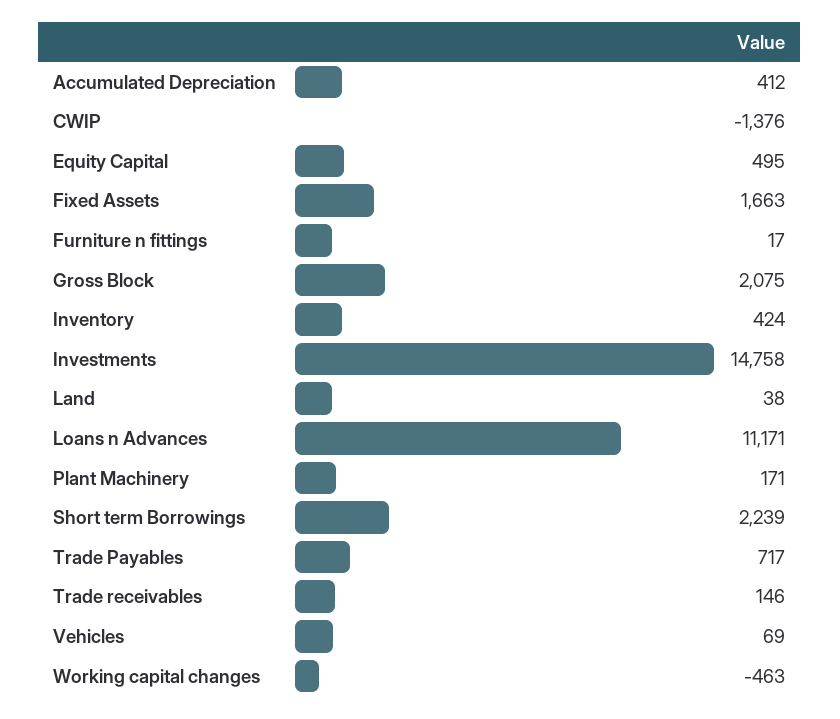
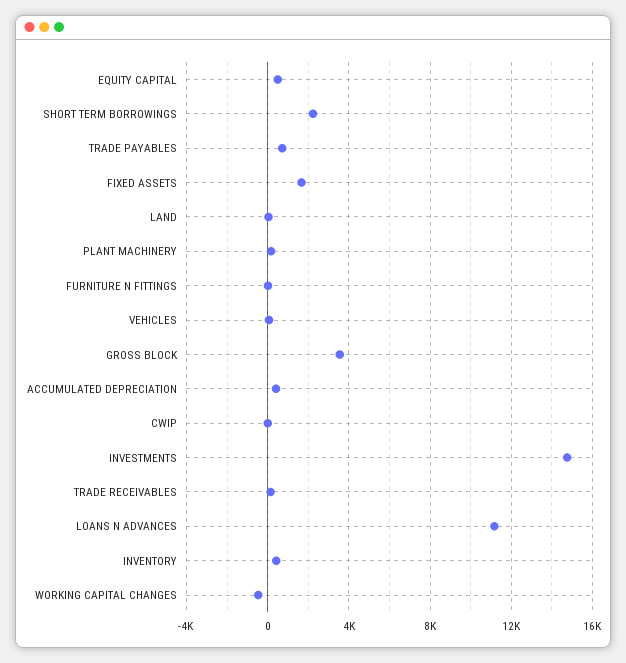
  {
    "Accumulated Depreciation": 412,
-   "CWIP": -1376,
+   "CWIP": 0,
    "Equity Capital": 495,
    "Fixed Assets": 1663,
    "Furniture n fittings": 17,
-   "Gross Block": 2075,
+   "Gross Block": 3500,
    "Inventory": 424,
    "Investments": 14758,
    "Land": 38,
    "Loans n Advances": 11171,
    "Plant Machinery": 171,
    "Short term Borrowings": 2239,
    "Trade Payables": 717,
    "Trade receivables": 146,
    "Vehicles": 69,
    "Working capital changes": -463
  }

